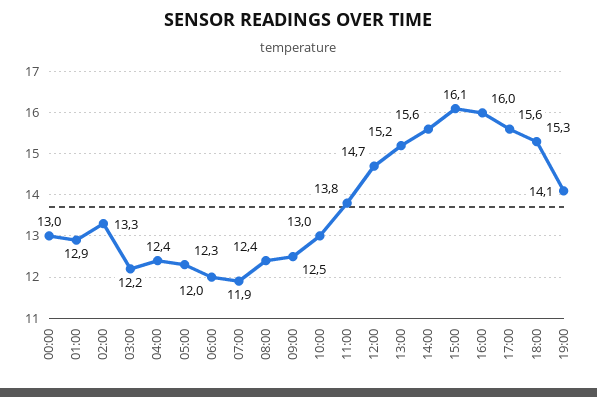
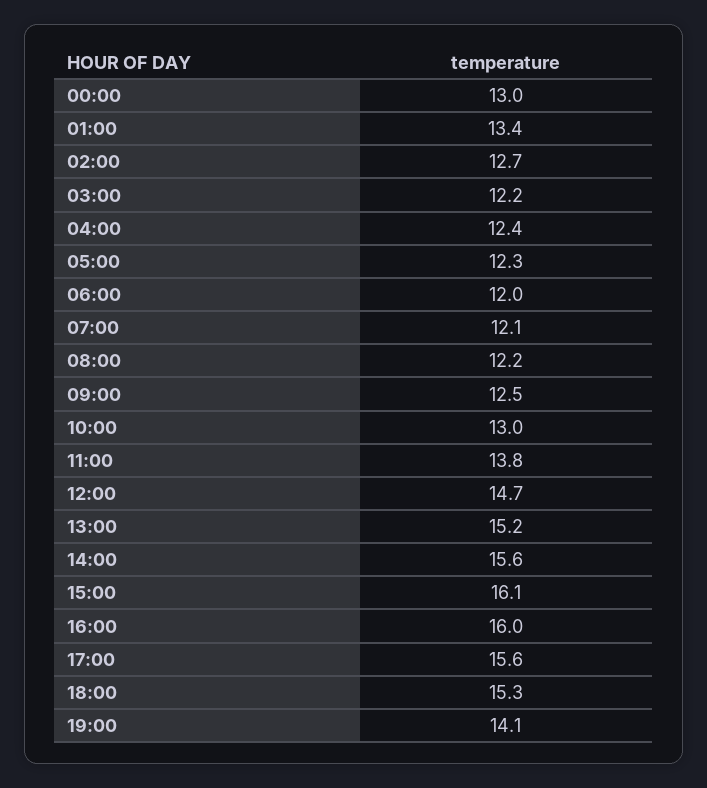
  {
    "00:00": 13,
-   "01:00": 12.9,
+   "01:00": 13.4,
-   "02:00": 13.3,
+   "02:00": 12.7,
    "03:00": 12.2,
    "04:00": 12.4,
    "05:00": 12.3,
    "06:00": 12,
-   "07:00": 11.9,
+   "07:00": 12.1,
-   "08:00": 12.4,
+   "08:00": 12.2,
    "09:00": 12.5,
    "10:00": 13,
    "11:00": 13.8,
    "12:00": 14.7,
    "13:00": 15.2,
    "14:00": 15.6,
    "15:00": 16.1,
    "16:00": 16,
    "17:00": 15.6,
    "18:00": 15.3,
    "19:00": 14.1
  }

